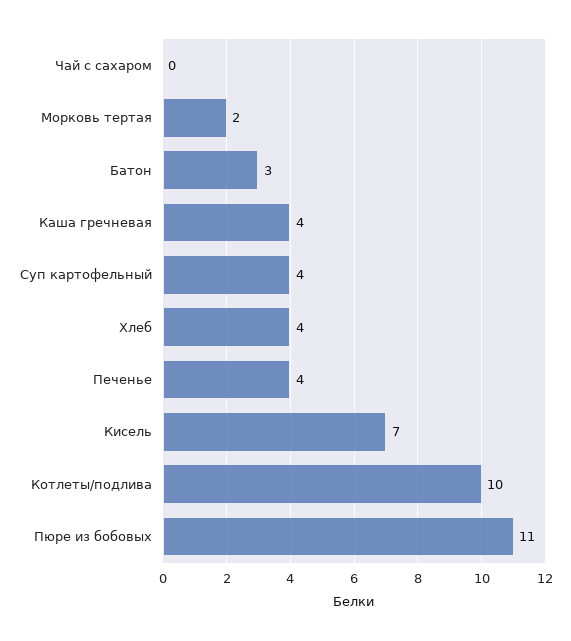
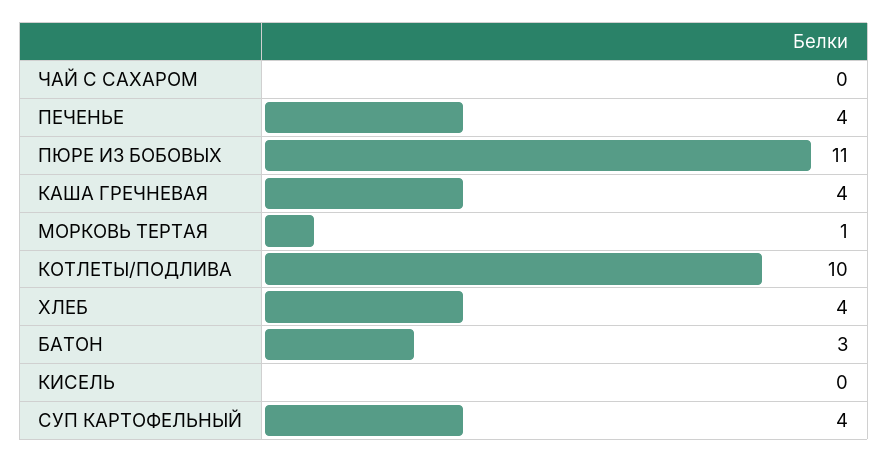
  {
    "Чай с сахаром": 0,
-   "Морковь тертая": 2,
+   "Морковь тертая": 1,
    "Батон": 3,
    "Каша гречневая": 4,
    "Суп картофельный": 4,
    "Хлеб": 4,
    "Печенье": 4,
-   "Кисель": 7,
+   "Кисель": 0,
    "Котлеты/подлива": 10,
    "Пюре из бобовых": 11
  }

